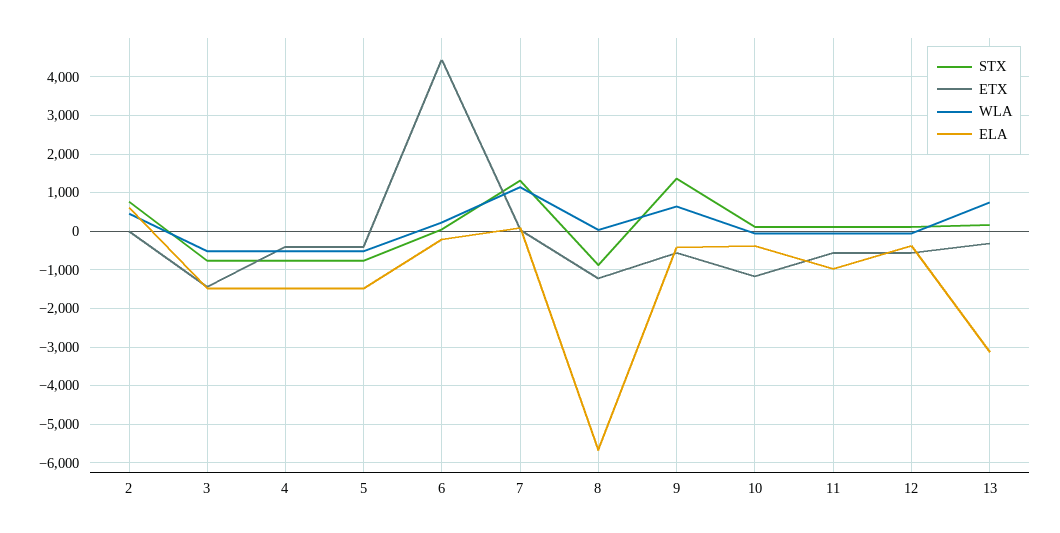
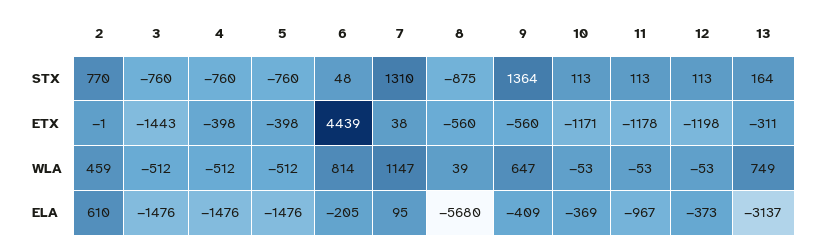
  {
    "STX": {
      "2": 770,
      "3": -760,
      "4": -760,
      "5": -760,
      "6": 48,
      "7": 1310,
      "8": -875,
      "9": 1364,
      "10": 113,
      "11": 113,
      "12": 113,
      "13": 164
    },
    "ETX": {
      "2": -1,
      "3": -1443,
      "4": -398,
      "5": -398,
      "6": 4439,
      "7": 38,
-     "8": -1200,
+     "8": -560,
      "9": -560,
      "10": -1171,
-     "11": -600,
+     "11": -1178,
-     "12": -600,
+     "12": -1198,
      "13": -311
    },
    "WLA": {
      "2": 459,
      "3": -512,
      "4": -512,
      "5": -512,
-     "6": 200,
+     "6": 814,
      "7": 1147,
      "8": 39,
      "9": 647,
      "10": -53,
      "11": -53,
      "12": -53,
      "13": 749
    },
    "ELA": {
      "2": 610,
      "3": -1476,
      "4": -1476,
      "5": -1476,
      "6": -205,
      "7": 95,
      "8": -5680,
      "9": -409,
      "10": -369,
      "11": -967,
      "12": -373,
      "13": -3137
    }
  }

